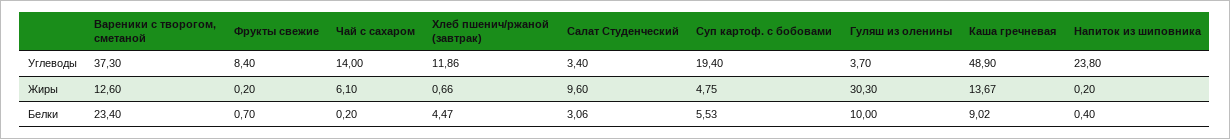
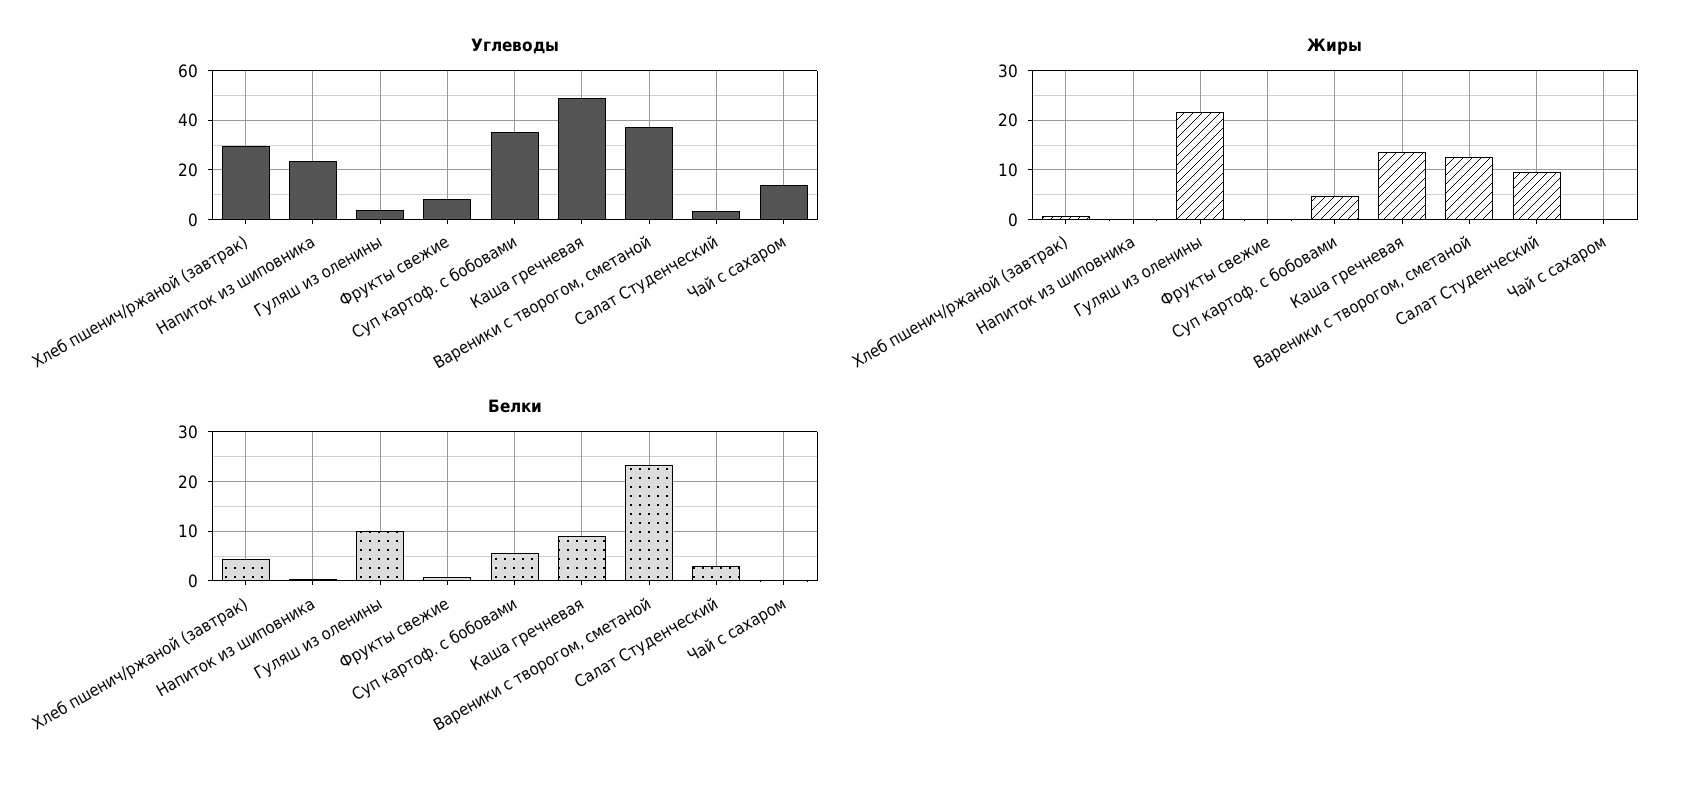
  {
    "Углеводы": {
      "Вареники с творогом, сметаной": 37.3,
      "Фрукты свежие": 8.4,
      "Чай с сахаром": 14,
-     "Хлеб пшенич/ржаной (завтрак)": 11.86,
+     "Хлеб пшенич/ржаной (завтрак)": 30,
      "Салат Студенческий": 3.4,
-     "Суп картоф. с бобовами": 19.4,
+     "Суп картоф. с бобовами": 35,
      "Гуляш из оленины": 3.7,
      "Каша гречневая": 48.9,
      "Напиток из шиповника": 23.8
    },
    "Жиры": {
      "Вареники с творогом, сметаной": 12.6,
      "Фрукты свежие": 0.2,
-     "Чай с сахаром": 6.1,
+     "Чай с сахаром": 0,
      "Хлеб пшенич/ржаной (завтрак)": 0.66,
      "Салат Студенческий": 9.6,
      "Суп картоф. с бобовами": 4.75,
-     "Гуляш из оленины": 30.3,
+     "Гуляш из оленины": 22,
      "Каша гречневая": 13.67,
      "Напиток из шиповника": 0.2
    },
    "Белки": {
      "Вареники с творогом, сметаной": 23.4,
      "Фрукты свежие": 0.7,
      "Чай с сахаром": 0.2,
      "Хлеб пшенич/ржаной (завтрак)": 4.47,
      "Салат Студенческий": 3.06,
      "Суп картоф. с бобовами": 5.53,
      "Гуляш из оленины": 10,
      "Каша гречневая": 9.02,
      "Напиток из шиповника": 0.4
    }
  }

